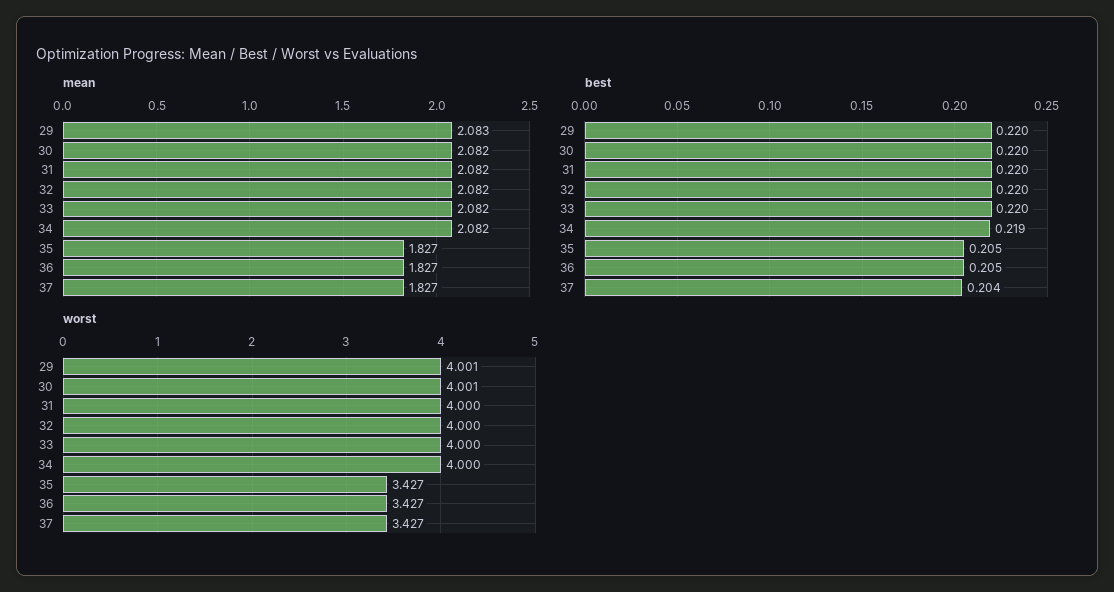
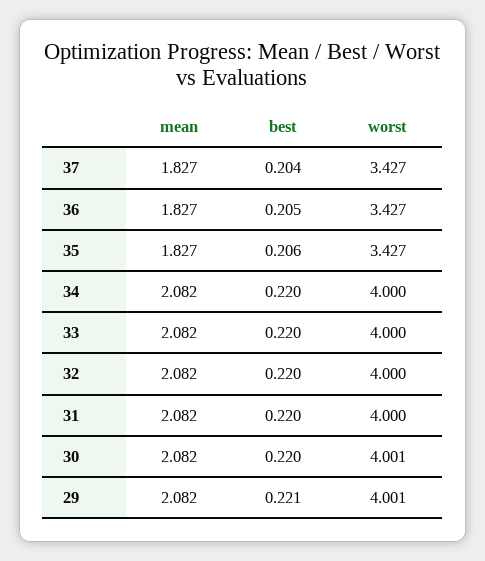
  {
    "mean": {
-     "29": 2.083,
+     "29": 2.082,
      "30": 2.082,
      "31": 2.082,
      "32": 2.082,
      "33": 2.082,
      "34": 2.082,
      "35": 1.827,
      "36": 1.827,
      "37": 1.827
    },
    "best": {
-     "29": 0.22,
+     "29": 0.221,
      "30": 0.22,
      "31": 0.22,
      "32": 0.22,
      "33": 0.22,
-     "34": 0.219,
+     "34": 0.22,
-     "35": 0.205,
+     "35": 0.206,
      "36": 0.205,
      "37": 0.204
    },
    "worst": {
      "29": 4.001,
      "30": 4.001,
      "31": 4,
      "32": 4,
      "33": 4,
      "34": 4,
      "35": 3.427,
      "36": 3.427,
      "37": 3.427
    }
  }

